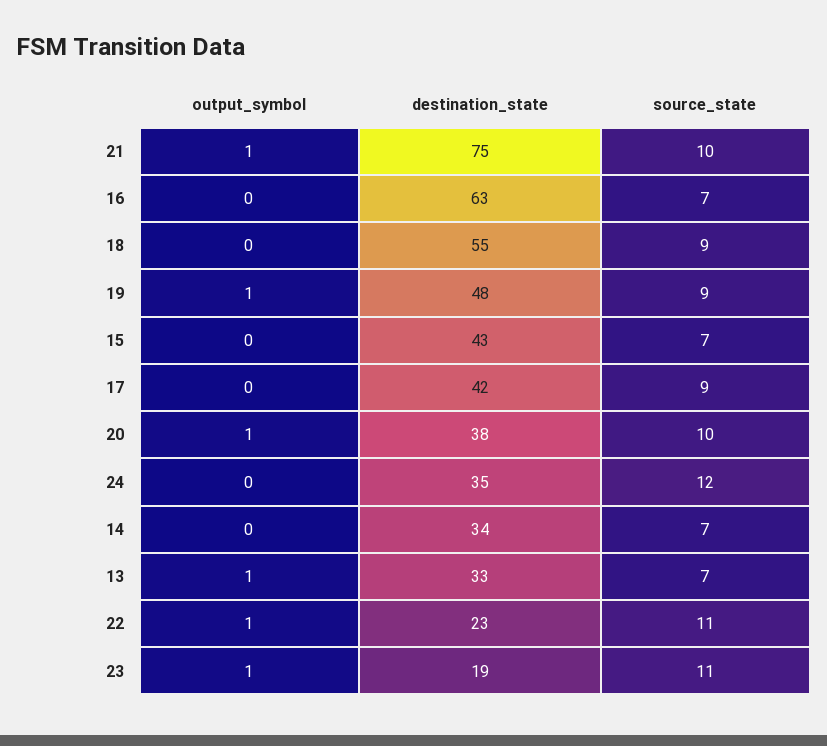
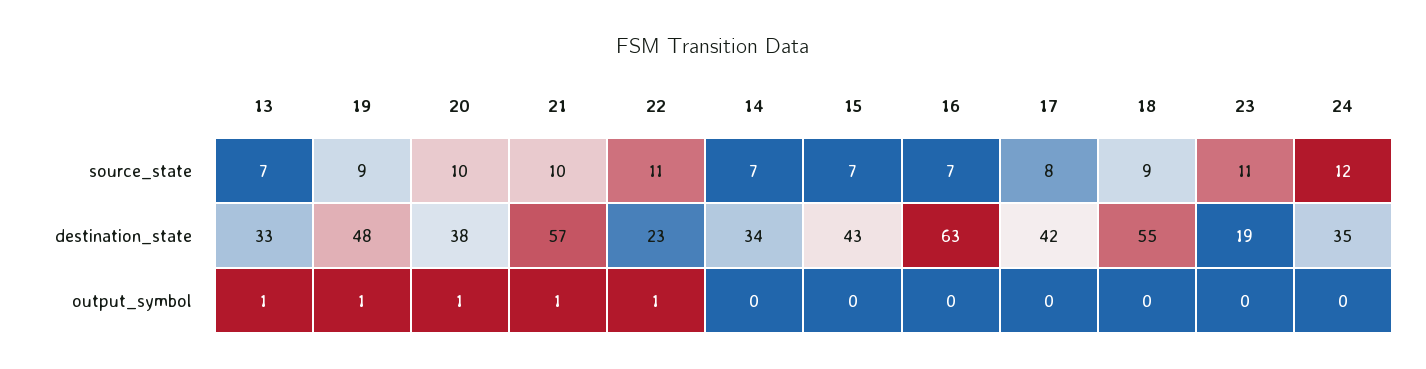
  {
    "output_symbol": {
      "21": 1,
      "16": 0,
      "18": 0,
      "19": 1,
      "15": 0,
      "17": 0,
      "20": 1,
      "24": 0,
      "14": 0,
      "13": 1,
      "22": 1,
-     "23": 1
+     "23": 0
    },
    "destination_state": {
-     "21": 75,
+     "21": 57,
      "16": 63,
      "18": 55,
      "19": 48,
      "15": 43,
      "17": 42,
      "20": 38,
      "24": 35,
      "14": 34,
      "13": 33,
      "22": 23,
      "23": 19
    },
    "source_state": {
      "21": 10,
      "16": 7,
      "18": 9,
      "19": 9,
      "15": 7,
-     "17": 9,
+     "17": 8,
      "20": 10,
      "24": 12,
      "14": 7,
      "13": 7,
      "22": 11,
      "23": 11
    }
  }

